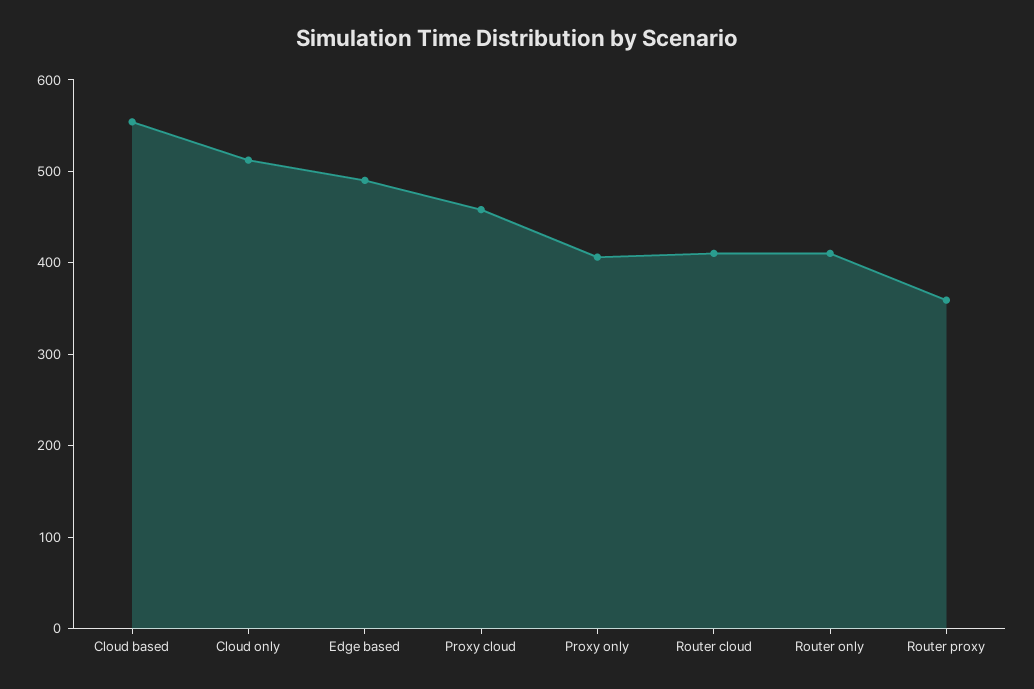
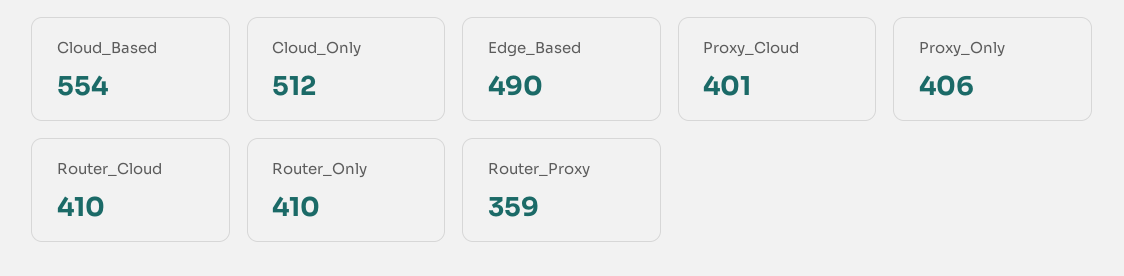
  {
    "Cloud based": 554,
    "Cloud only": 512,
    "Edge based": 490,
-   "Proxy cloud": 460,
+   "Proxy cloud": 401,
    "Proxy only": 406,
    "Router cloud": 410,
    "Router only": 410,
    "Router proxy": 359
  }

